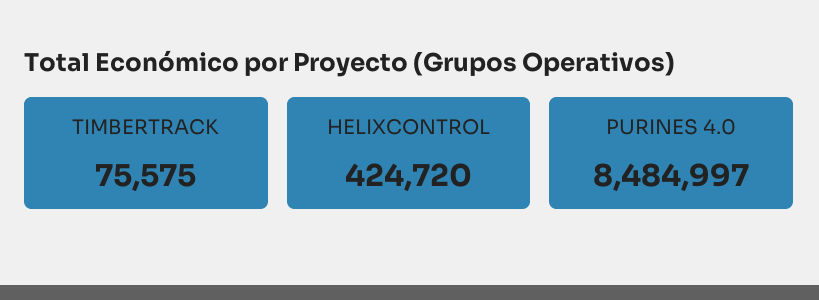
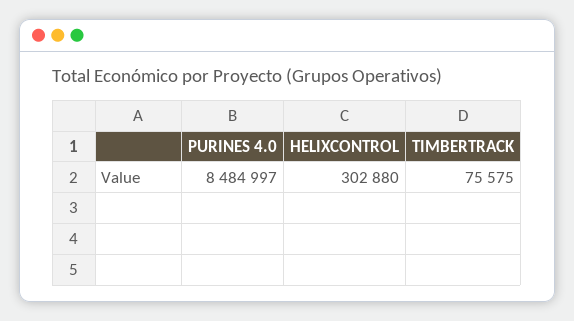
  {
    "TIMBERTRACK": 75575,
-   "HELIXCONTROL": 424720,
+   "HELIXCONTROL": 302880,
    "PURINES 4.0": 8484997
  }

